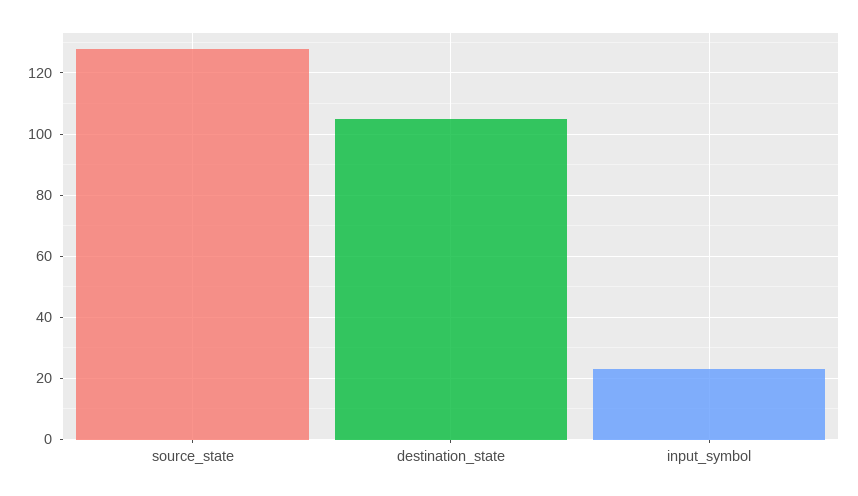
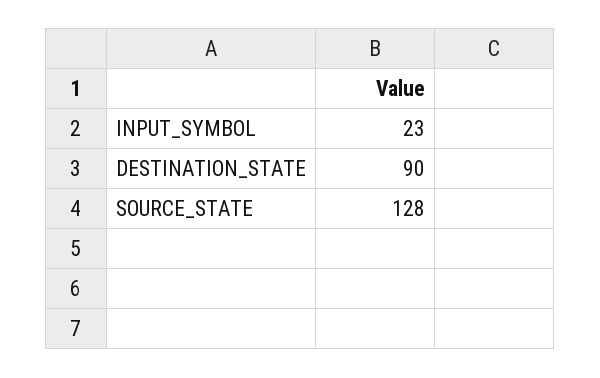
  {
    "source_state": 128,
-   "destination_state": 105,
+   "destination_state": 90,
    "input_symbol": 23
  }

